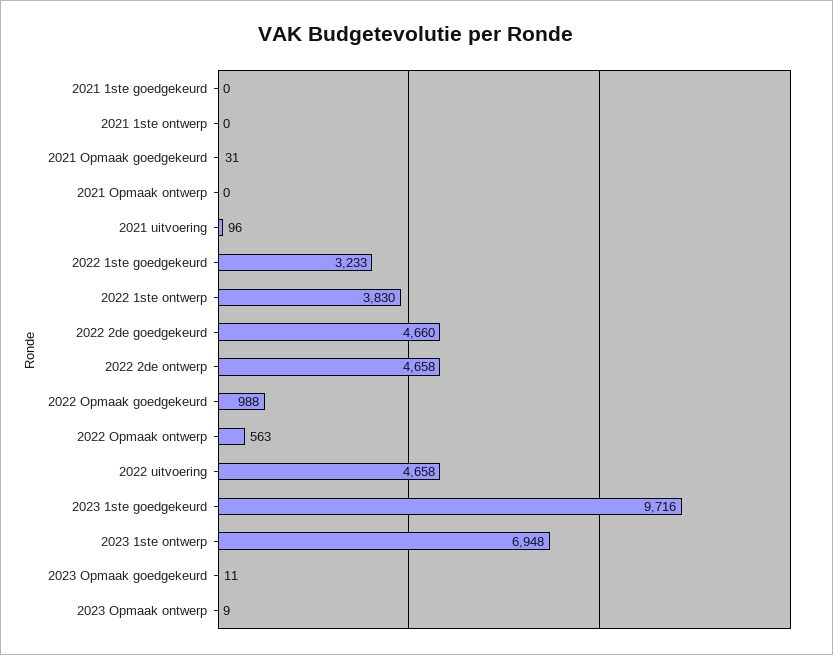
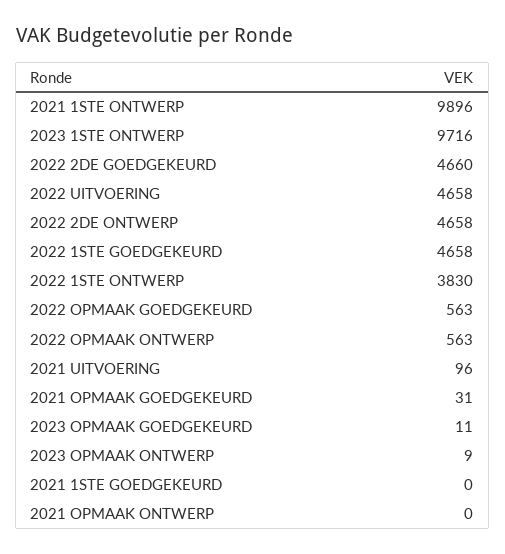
  {
    "2021 1ste goedgekeurd": 0,
-   "2021 1ste ontwerp": 0,
+   "2021 1ste ontwerp": 9896,
    "2021 Opmaak goedgekeurd": 31,
    "2021 Opmaak ontwerp": 0,
    "2021 uitvoering": 96,
-   "2022 1ste goedgekeurd": 3233,
+   "2022 1ste goedgekeurd": 4658,
    "2022 1ste ontwerp": 3830,
    "2022 2de goedgekeurd": 4660,
    "2022 2de ontwerp": 4658,
-   "2022 Opmaak goedgekeurd": 988,
+   "2022 Opmaak goedgekeurd": 563,
    "2022 Opmaak ontwerp": 563,
    "2022 uitvoering": 4658,
-   "2023 1ste goedgekeurd": 9716,
-   "2023 1ste ontwerp": 6948,
+   "2023 1ste ontwerp": 9716,
    "2023 Opmaak goedgekeurd": 11,
    "2023 Opmaak ontwerp": 9
  }

